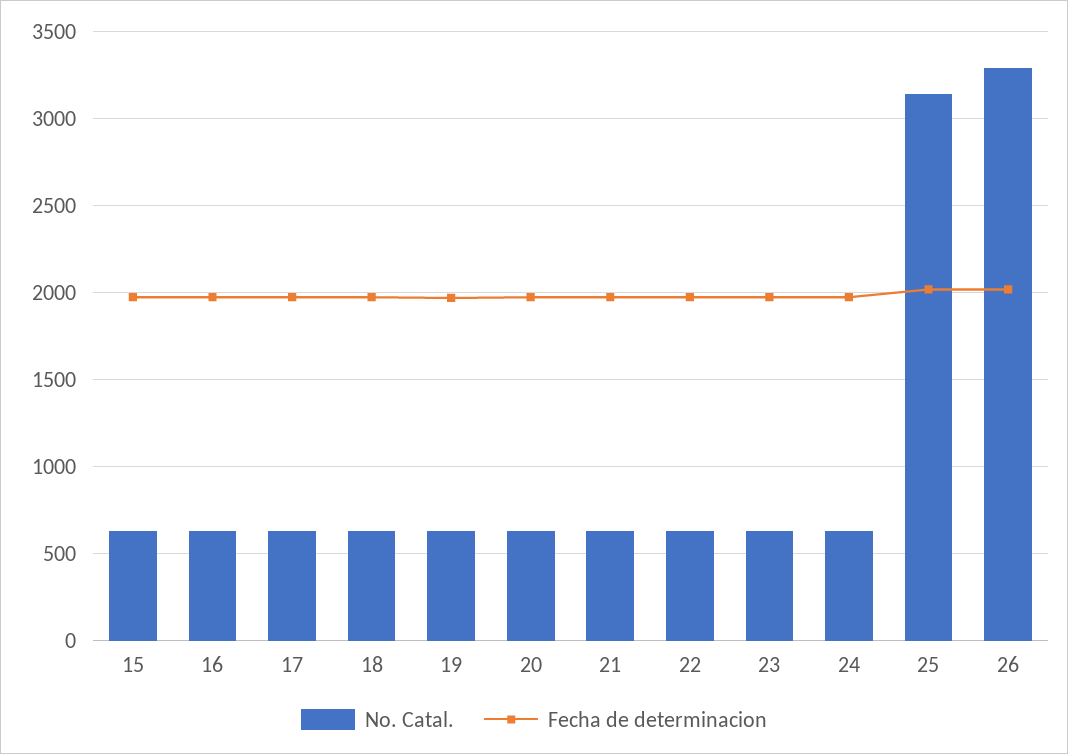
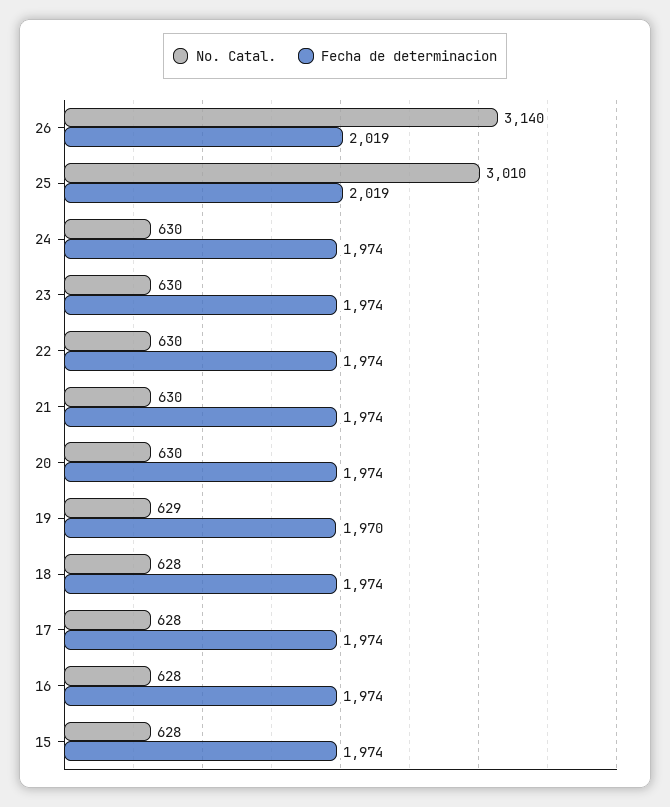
  {
    "No. Catal.": {
      "15": 628,
      "16": 628,
      "17": 628,
      "18": 628,
      "19": 629,
      "20": 630,
      "21": 630,
      "22": 630,
      "23": 630,
      "24": 630,
-     "25": 3150,
+     "25": 3010,
-     "26": 3300
+     "26": 3140
    },
    "Fecha de determinacion": {
      "15": 1974,
      "16": 1974,
      "17": 1974,
      "18": 1974,
      "19": 1970,
      "20": 1974,
      "21": 1974,
      "22": 1974,
      "23": 1974,
      "24": 1974,
      "25": 2019,
      "26": 2019
    }
  }

